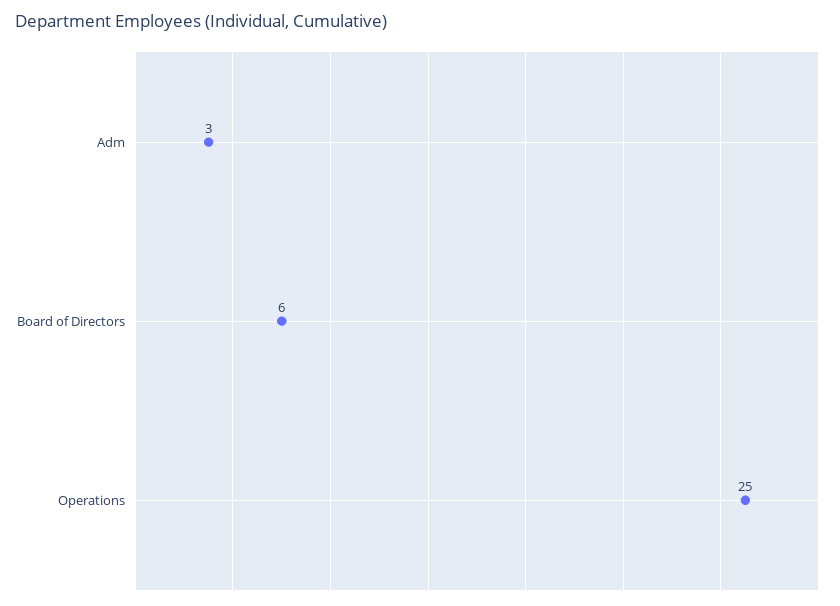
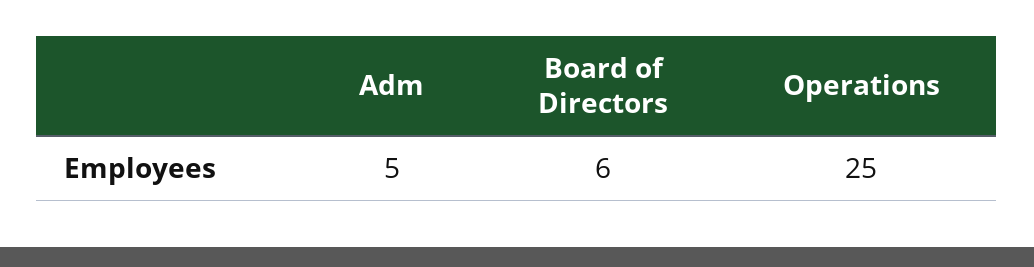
  {
-   "Adm": 3,
+   "Adm": 5,
    "Board of Directors": 6,
    "Operations": 25
  }

